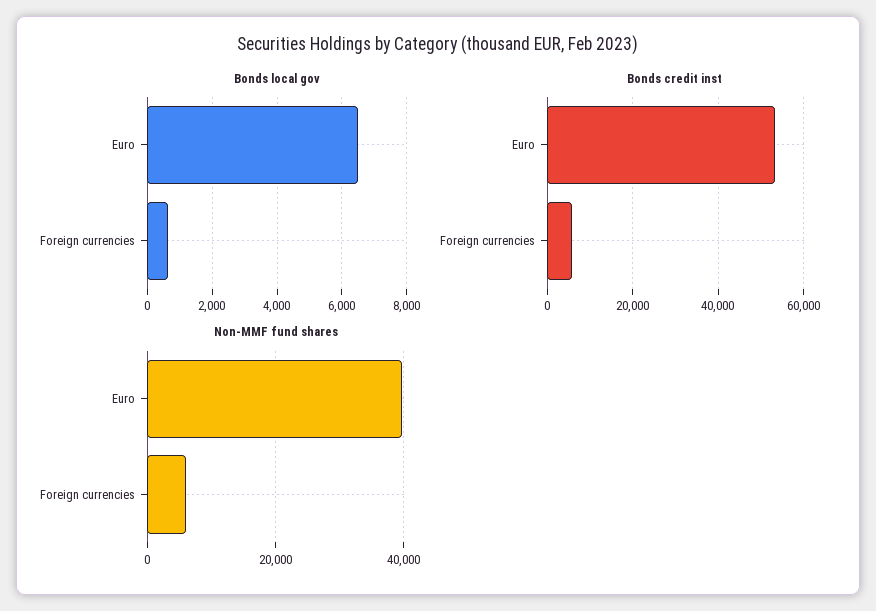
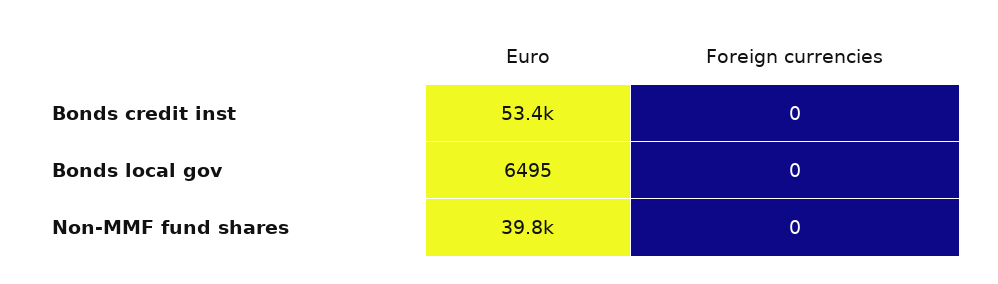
  {
    "Bonds local gov": {
      "Euro": 6495,
-     "Foreign currencies": 600
+     "Foreign currencies": 0
    },
    "Bonds credit inst": {
      "Euro": 53400,
-     "Foreign currencies": 6000
+     "Foreign currencies": 0
    },
    "Non-MMF fund shares": {
      "Euro": 39800,
-     "Foreign currencies": 6000
+     "Foreign currencies": 0
    }
  }

